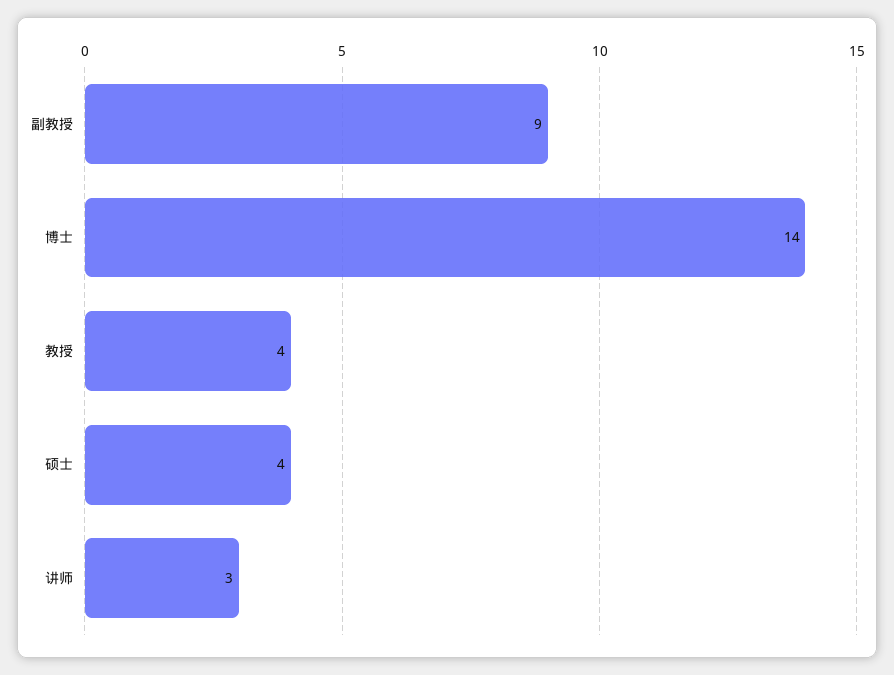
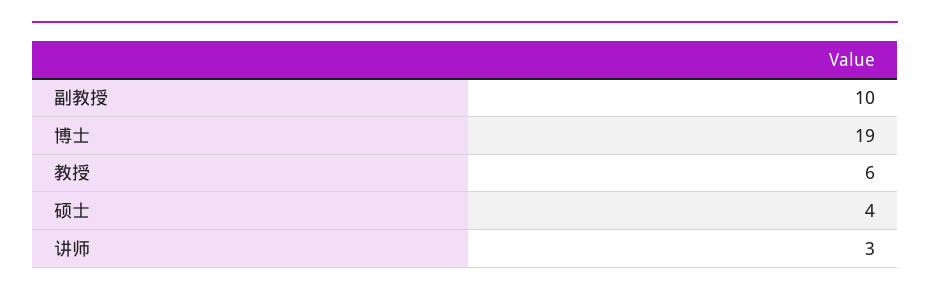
  {
-   "副教授": 9,
+   "副教授": 10,
-   "博士": 14,
+   "博士": 19,
-   "教授": 4,
+   "教授": 6,
    "硕士": 4,
    "讲师": 3
  }

